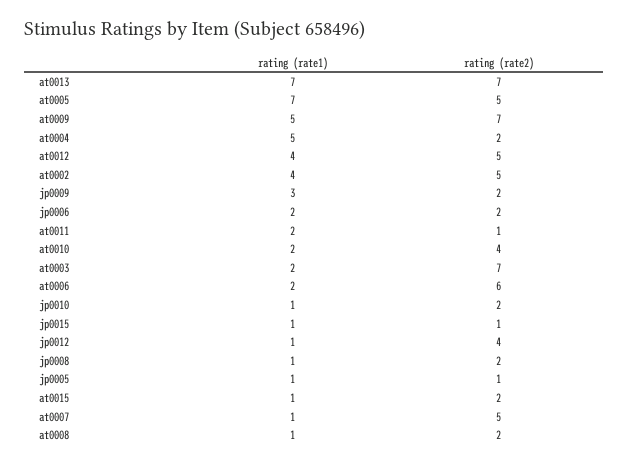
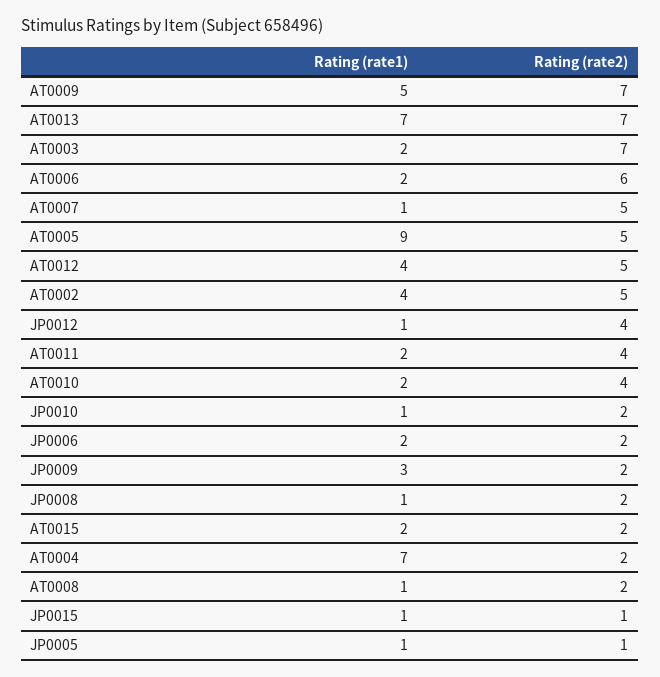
  {
    "rating (rate1)": {
      "at0013": 7,
-     "at0005": 7,
+     "at0005": 9,
      "at0009": 5,
-     "at0004": 5,
+     "at0004": 7,
      "at0012": 4,
      "at0002": 4,
      "jp0009": 3,
      "jp0006": 2,
      "at0011": 2,
      "at0010": 2,
      "at0003": 2,
      "at0006": 2,
      "jp0010": 1,
      "jp0015": 1,
      "jp0012": 1,
      "jp0008": 1,
      "jp0005": 1,
-     "at0015": 1,
+     "at0015": 2,
      "at0007": 1,
      "at0008": 1
    },
    "rating (rate2)": {
      "at0013": 7,
      "at0005": 5,
      "at0009": 7,
      "at0004": 2,
      "at0012": 5,
      "at0002": 5,
      "jp0009": 2,
      "jp0006": 2,
-     "at0011": 1,
+     "at0011": 4,
      "at0010": 4,
      "at0003": 7,
      "at0006": 6,
      "jp0010": 2,
      "jp0015": 1,
      "jp0012": 4,
      "jp0008": 2,
      "jp0005": 1,
      "at0015": 2,
      "at0007": 5,
      "at0008": 2
    }
  }

